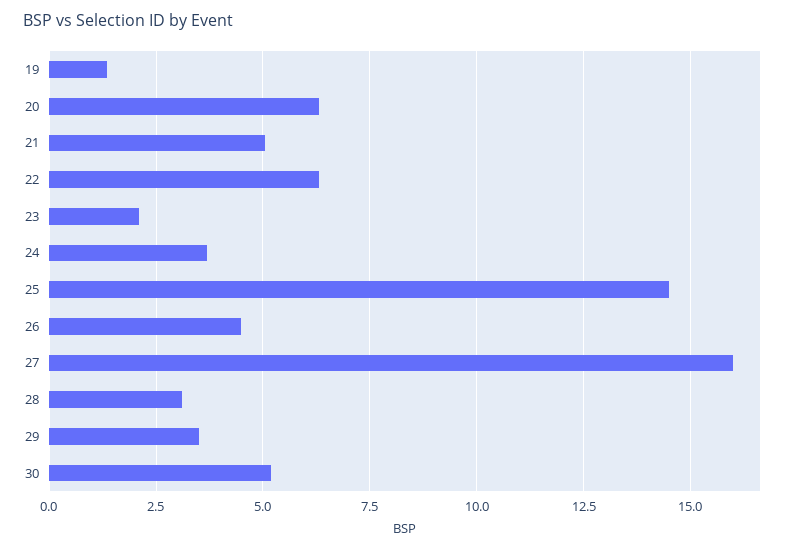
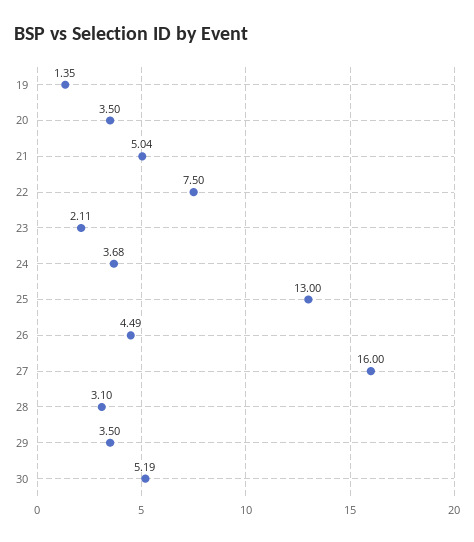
  {
    "19": 1.35,
-   "20": 6.25,
+   "20": 3.5,
    "21": 5.04,
-   "22": 6.25,
+   "22": 7.5,
    "23": 2.11,
    "24": 3.68,
-   "25": 14.5,
+   "25": 13,
    "26": 4.49,
    "27": 16,
    "28": 3.1,
    "29": 3.5,
    "30": 5.19
  }

